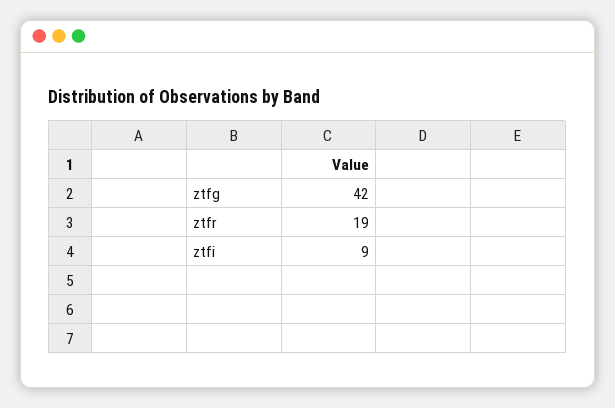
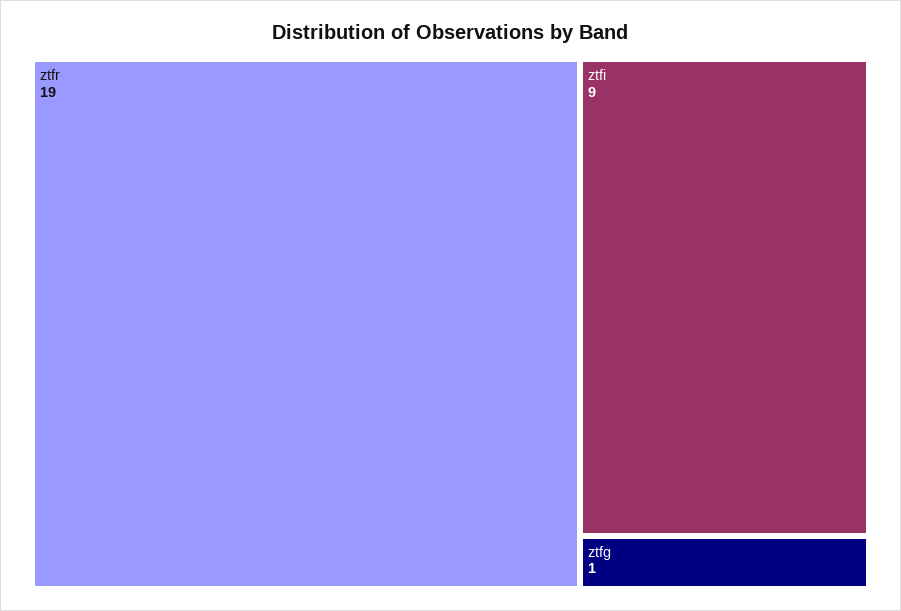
  {
-   "ztfg": 42,
+   "ztfg": 1,
    "ztfr": 19,
    "ztfi": 9
  }

